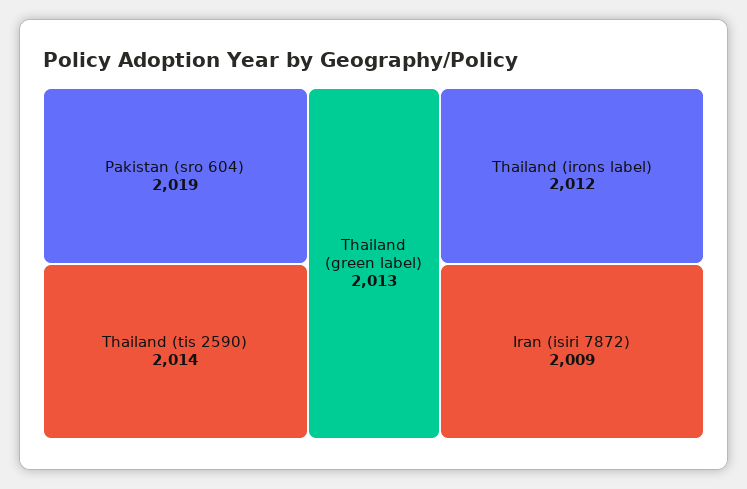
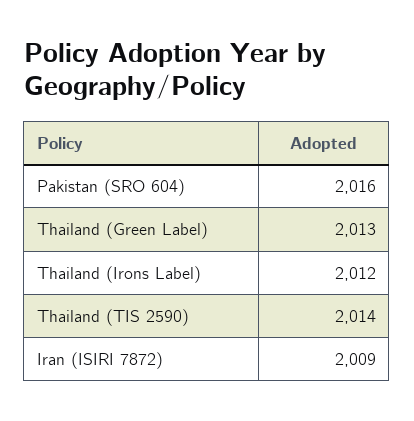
  {
-   "Pakistan (sro 604)": 2019,
+   "Pakistan (sro 604)": 2016,
    "Thailand (tis 2590)": 2014,
    "Thailand (green label)": 2013,
    "Thailand (irons label)": 2012,
    "Iran (isiri 7872)": 2009
  }

